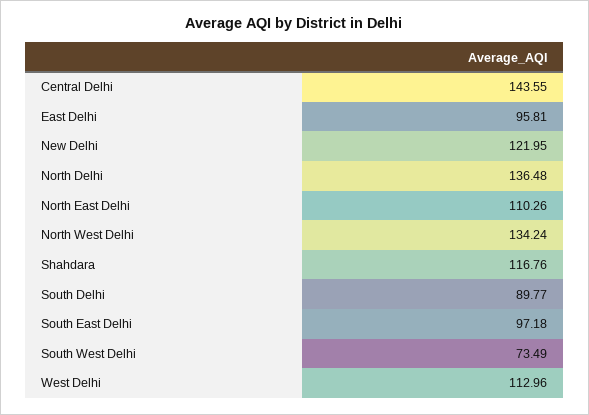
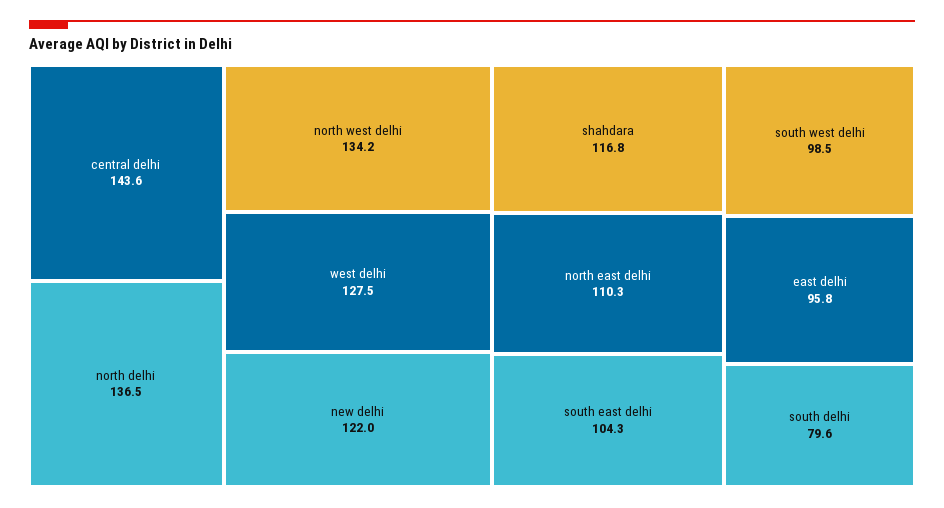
  {
    "Central Delhi": 143.55,
    "East Delhi": 95.81,
    "New Delhi": 121.95,
    "North Delhi": 136.48,
    "North East Delhi": 110.26,
    "North West Delhi": 134.24,
    "Shahdara": 116.76,
-   "South Delhi": 89.77,
+   "South Delhi": 79.6,
-   "South East Delhi": 97.18,
+   "South East Delhi": 104.3,
-   "South West Delhi": 73.49,
+   "South West Delhi": 98.5,
-   "West Delhi": 112.96
+   "West Delhi": 127.5
  }

